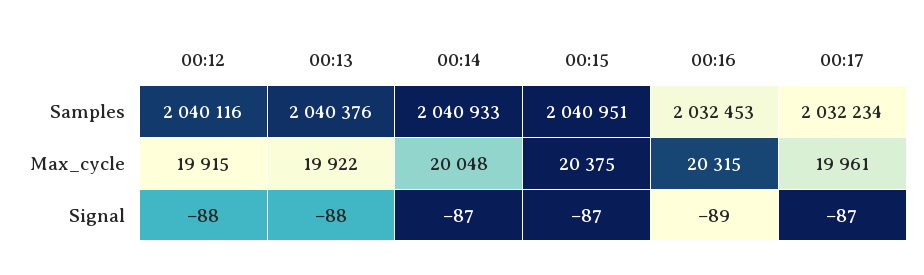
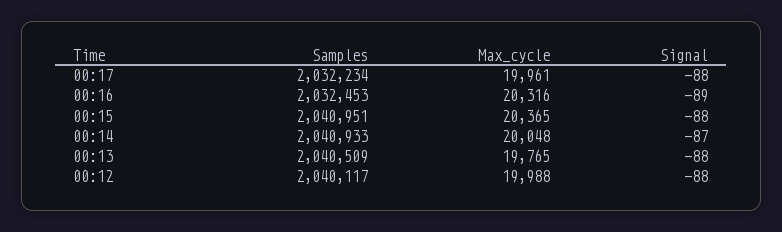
  {
    "00:12": {
-     "Samples": 2040116,
+     "Samples": 2040117,
-     "Max_cycle": 19915,
+     "Max_cycle": 19988,
      "Signal": -88
    },
    "00:13": {
-     "Samples": 2040376,
+     "Samples": 2040509,
-     "Max_cycle": 19922,
+     "Max_cycle": 19765,
      "Signal": -88
    },
    "00:14": {
      "Samples": 2040933,
      "Max_cycle": 20048,
      "Signal": -87
    },
    "00:15": {
      "Samples": 2040951,
-     "Max_cycle": 20375,
+     "Max_cycle": 20365,
-     "Signal": -87
+     "Signal": -88
    },
    "00:16": {
      "Samples": 2032453,
-     "Max_cycle": 20315,
+     "Max_cycle": 20316,
      "Signal": -89
    },
    "00:17": {
      "Samples": 2032234,
      "Max_cycle": 19961,
-     "Signal": -87
+     "Signal": -88
    }
  }

